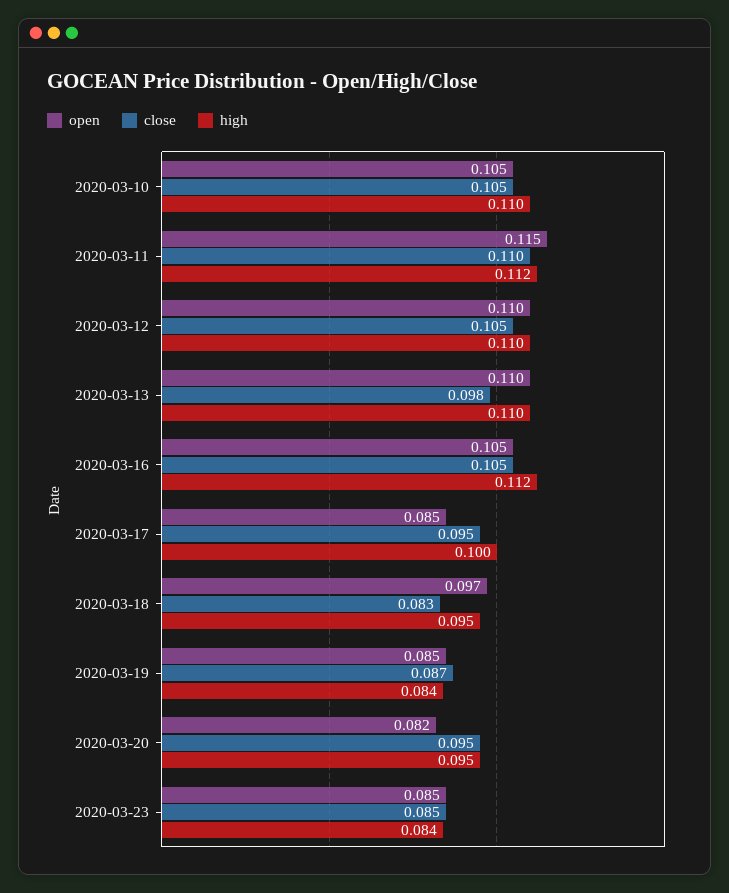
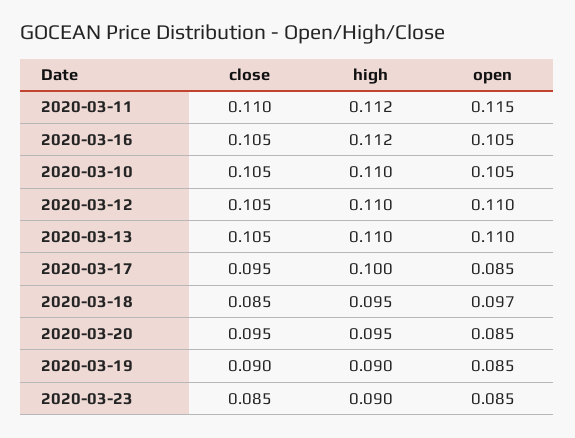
  {
    "open": {
      "2020-03-10": 0.105,
      "2020-03-11": 0.115,
      "2020-03-12": 0.11,
      "2020-03-13": 0.11,
      "2020-03-16": 0.105,
      "2020-03-17": 0.085,
      "2020-03-18": 0.097,
      "2020-03-19": 0.085,
-     "2020-03-20": 0.082,
+     "2020-03-20": 0.085,
      "2020-03-23": 0.085
    },
    "close": {
      "2020-03-10": 0.105,
      "2020-03-11": 0.11,
      "2020-03-12": 0.105,
-     "2020-03-13": 0.098,
+     "2020-03-13": 0.105,
      "2020-03-16": 0.105,
      "2020-03-17": 0.095,
-     "2020-03-18": 0.083,
+     "2020-03-18": 0.085,
-     "2020-03-19": 0.087,
+     "2020-03-19": 0.09,
      "2020-03-20": 0.095,
      "2020-03-23": 0.085
    },
    "high": {
      "2020-03-10": 0.11,
      "2020-03-11": 0.112,
      "2020-03-12": 0.11,
      "2020-03-13": 0.11,
      "2020-03-16": 0.112,
      "2020-03-17": 0.1,
      "2020-03-18": 0.095,
-     "2020-03-19": 0.084,
+     "2020-03-19": 0.09,
      "2020-03-20": 0.095,
-     "2020-03-23": 0.084
+     "2020-03-23": 0.09
    }
  }

